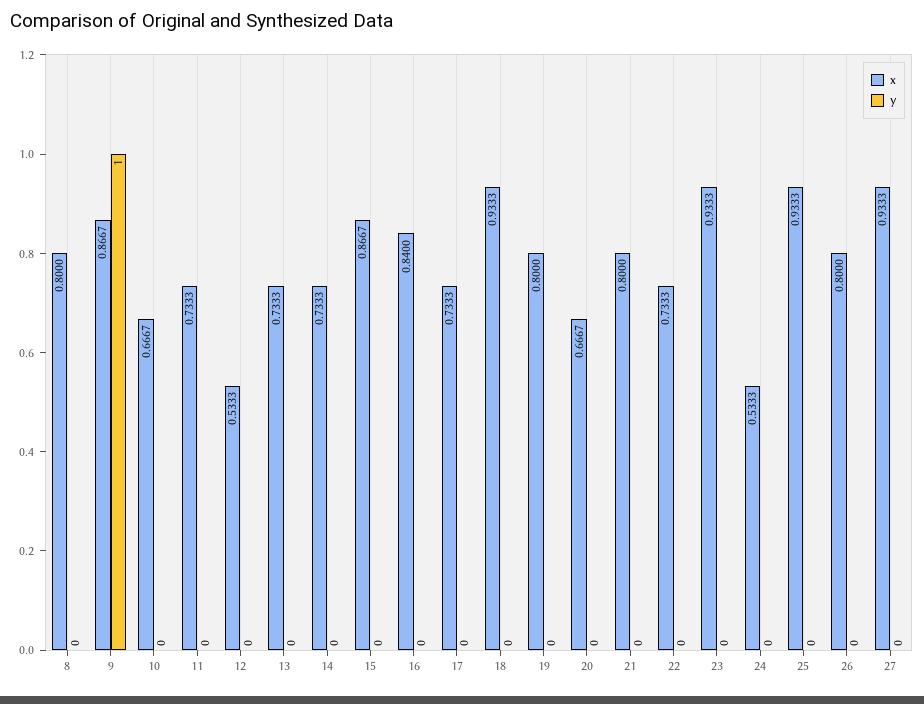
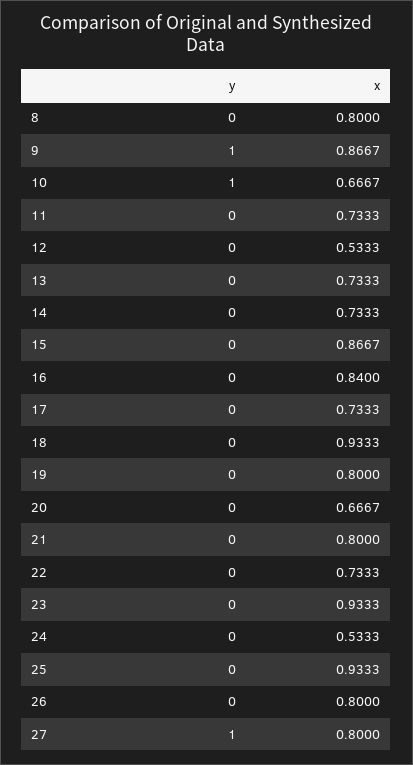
  {
    "x": {
      "8": 0.8,
      "9": 0.8667,
      "10": 0.6667,
      "11": 0.7333,
      "12": 0.5333,
      "13": 0.7333,
      "14": 0.7333,
      "15": 0.8667,
      "16": 0.84,
      "17": 0.7333,
      "18": 0.9333,
      "19": 0.8,
      "20": 0.6667,
      "21": 0.8,
      "22": 0.7333,
      "23": 0.9333,
      "24": 0.5333,
      "25": 0.9333,
      "26": 0.8,
-     "27": 0.9333
+     "27": 0.8
    },
    "y": {
      "8": 0,
      "9": 1,
-     "10": 0,
+     "10": 1,
      "11": 0,
      "12": 0,
      "13": 0,
      "14": 0,
      "15": 0,
      "16": 0,
      "17": 0,
      "18": 0,
      "19": 0,
      "20": 0,
      "21": 0,
      "22": 0,
      "23": 0,
      "24": 0,
      "25": 0,
      "26": 0,
-     "27": 0
+     "27": 1
    }
  }

